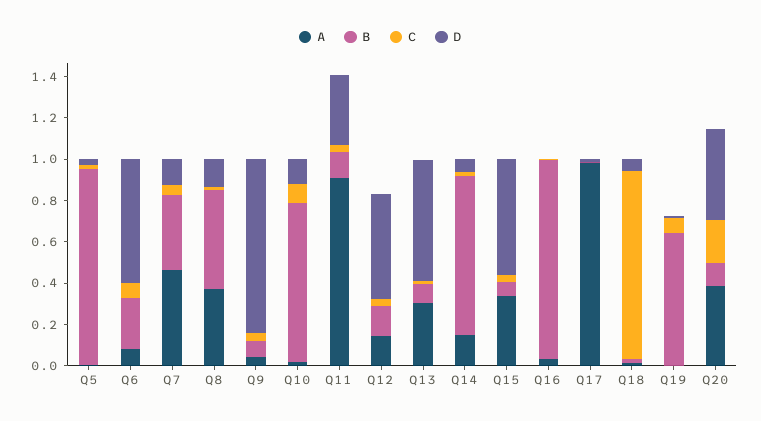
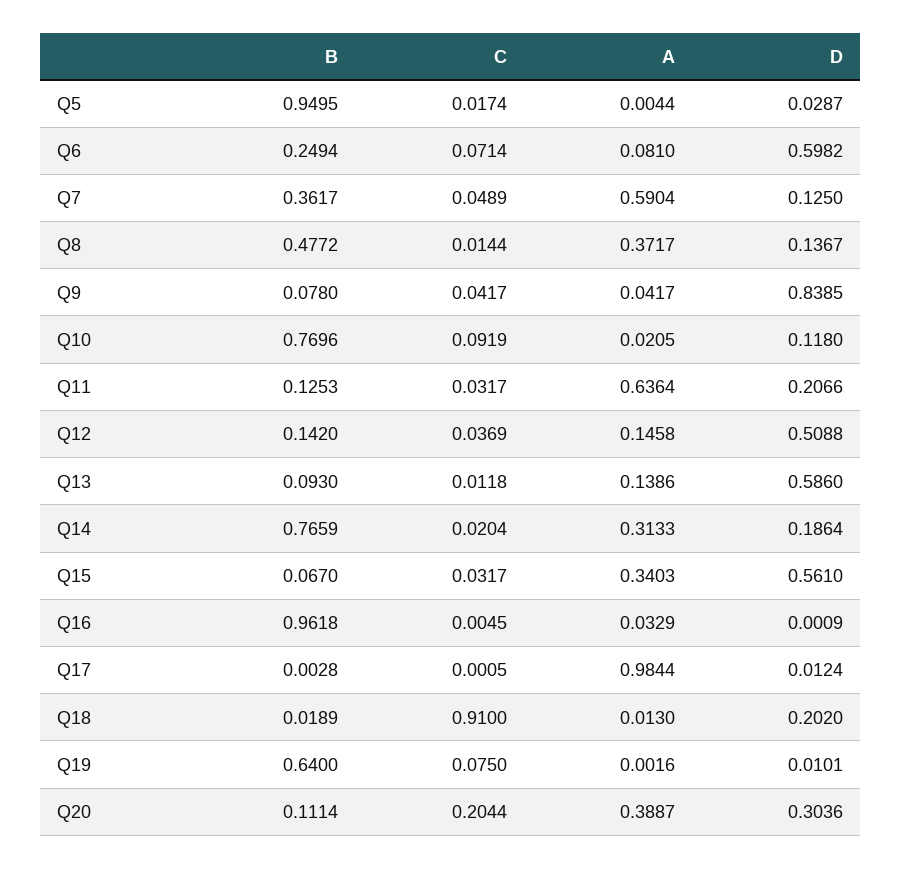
  {
    "A": {
      "Q5": 0.0044,
      "Q6": 0.081,
-     "Q7": 0.45,
+     "Q7": 0.5904,
      "Q8": 0.3717,
      "Q9": 0.0417,
      "Q10": 0.0205,
-     "Q11": 0.9,
+     "Q11": 0.6364,
      "Q12": 0.1458,
-     "Q13": 0.3,
+     "Q13": 0.1386,
-     "Q14": 0.15,
+     "Q14": 0.3133,
      "Q15": 0.3403,
      "Q16": 0.0329,
      "Q17": 0.9844,
      "Q18": 0.013,
      "Q19": 0.0016,
      "Q20": 0.3887
    },
    "B": {
      "Q5": 0.9495,
      "Q6": 0.2494,
      "Q7": 0.3617,
      "Q8": 0.4772,
      "Q9": 0.078,
      "Q10": 0.7696,
      "Q11": 0.1253,
      "Q12": 0.142,
      "Q13": 0.093,
      "Q14": 0.7659,
      "Q15": 0.067,
      "Q16": 0.9618,
      "Q17": 0.0028,
      "Q18": 0.0189,
      "Q19": 0.64,
      "Q20": 0.1114
    },
    "C": {
      "Q5": 0.0174,
      "Q6": 0.0714,
      "Q7": 0.0489,
      "Q8": 0.0144,
      "Q9": 0.0417,
      "Q10": 0.0919,
      "Q11": 0.0317,
      "Q12": 0.0369,
      "Q13": 0.0118,
      "Q14": 0.0204,
      "Q15": 0.0317,
      "Q16": 0.0045,
      "Q17": 0.0005,
      "Q18": 0.91,
      "Q19": 0.075,
      "Q20": 0.2044
    },
    "D": {
      "Q5": 0.0287,
      "Q6": 0.5982,
      "Q7": 0.125,
      "Q8": 0.1367,
      "Q9": 0.8385,
      "Q10": 0.118,
-     "Q11": 0.35,
+     "Q11": 0.2066,
      "Q12": 0.5088,
      "Q13": 0.586,
-     "Q14": 0.05,
+     "Q14": 0.1864,
      "Q15": 0.561,
      "Q16": 0.0009,
      "Q17": 0.0124,
-     "Q18": 0.05,
+     "Q18": 0.202,
      "Q19": 0.0101,
-     "Q20": 0.45
+     "Q20": 0.3036
    }
  }

